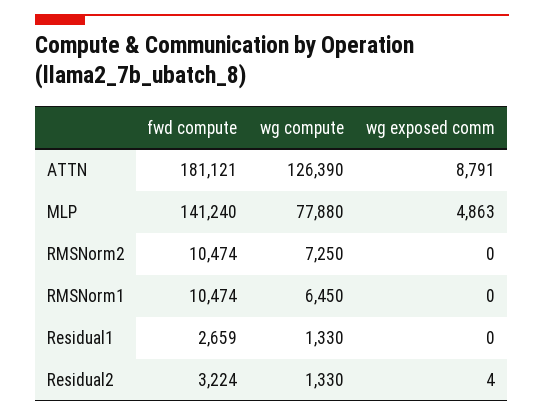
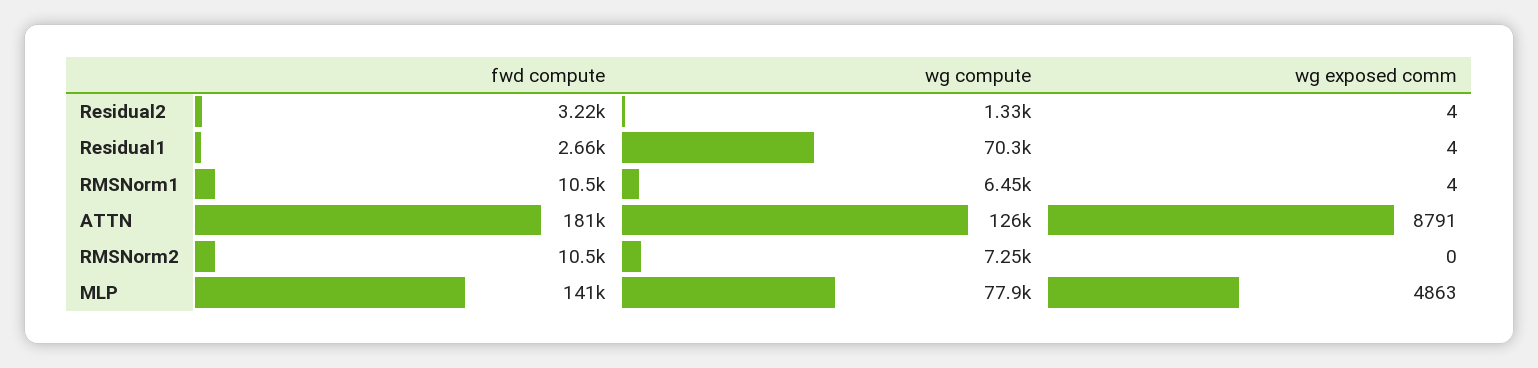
  {
    "fwd compute": {
      "ATTN": 181121,
      "MLP": 141240,
      "RMSNorm2": 10474,
      "RMSNorm1": 10474,
      "Residual1": 2659,
      "Residual2": 3224
    },
    "wg compute": {
      "ATTN": 126390,
      "MLP": 77880,
      "RMSNorm2": 7250,
      "RMSNorm1": 6450,
-     "Residual1": 1330,
+     "Residual1": 70300,
      "Residual2": 1330
    },
    "wg exposed comm": {
      "ATTN": 8791,
      "MLP": 4863,
      "RMSNorm2": 0,
-     "RMSNorm1": 0,
+     "RMSNorm1": 4,
-     "Residual1": 0,
+     "Residual1": 4,
      "Residual2": 4
    }
  }

